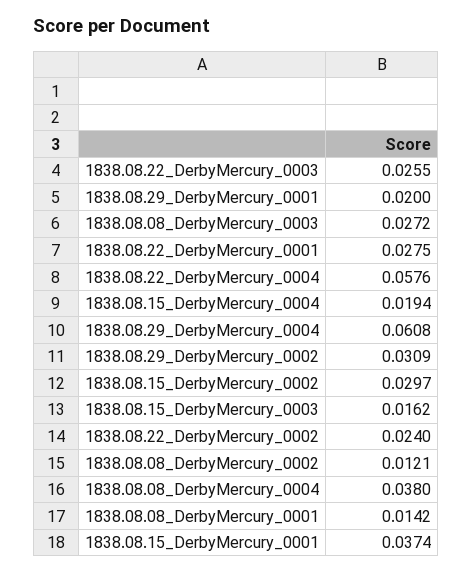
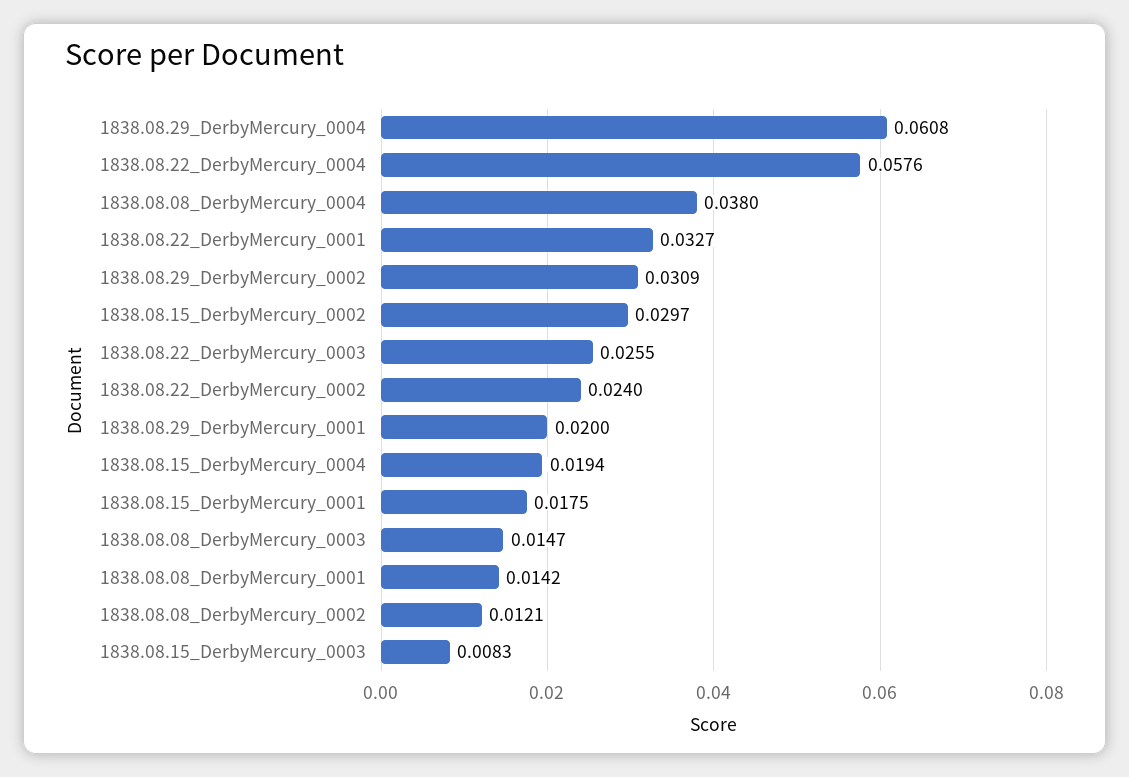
  {
    "1838.08.22_DerbyMercury_0003": 0.0255,
    "1838.08.29_DerbyMercury_0001": 0.02,
-   "1838.08.08_DerbyMercury_0003": 0.0272,
+   "1838.08.08_DerbyMercury_0003": 0.0147,
-   "1838.08.22_DerbyMercury_0001": 0.0275,
+   "1838.08.22_DerbyMercury_0001": 0.0327,
    "1838.08.22_DerbyMercury_0004": 0.0576,
    "1838.08.15_DerbyMercury_0004": 0.0194,
    "1838.08.29_DerbyMercury_0004": 0.0608,
    "1838.08.29_DerbyMercury_0002": 0.0309,
    "1838.08.15_DerbyMercury_0002": 0.0297,
-   "1838.08.15_DerbyMercury_0003": 0.0162,
+   "1838.08.15_DerbyMercury_0003": 0.0083,
    "1838.08.22_DerbyMercury_0002": 0.024,
    "1838.08.08_DerbyMercury_0002": 0.0121,
    "1838.08.08_DerbyMercury_0004": 0.038,
    "1838.08.08_DerbyMercury_0001": 0.0142,
-   "1838.08.15_DerbyMercury_0001": 0.0374
+   "1838.08.15_DerbyMercury_0001": 0.0175
  }

